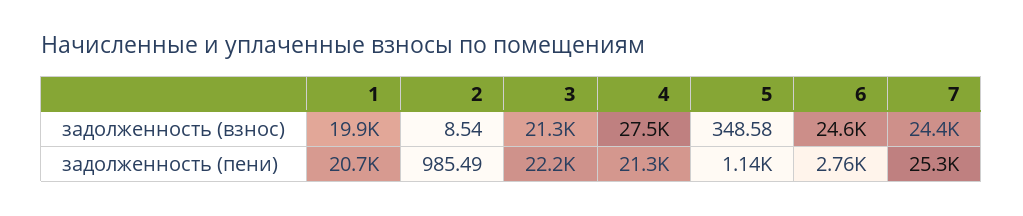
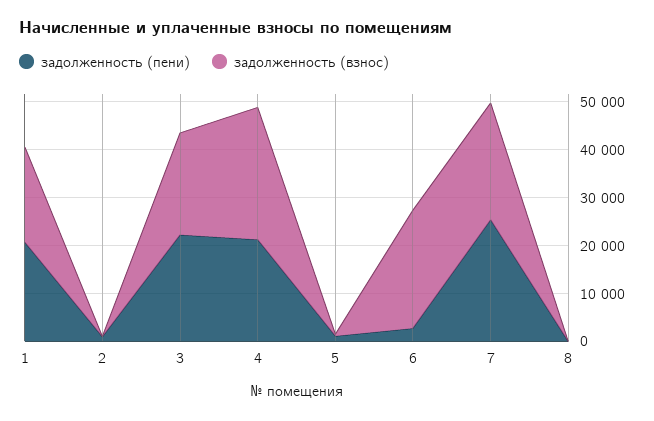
  {
    "задолженность (взнос)": {
      "1": 19900,
      "2": 8.54,
      "3": 21300,
      "4": 27500,
      "5": 348.58,
      "6": 24600,
-     "7": 24400
+     "7": 24400,
+     "8": 0
    },
    "задолженность (пени)": {
      "1": 20700,
      "2": 985.49,
      "3": 22200,
      "4": 21300,
      "5": 1140,
      "6": 2760,
-     "7": 25300
+     "7": 25300,
+     "8": 0
    }
  }

